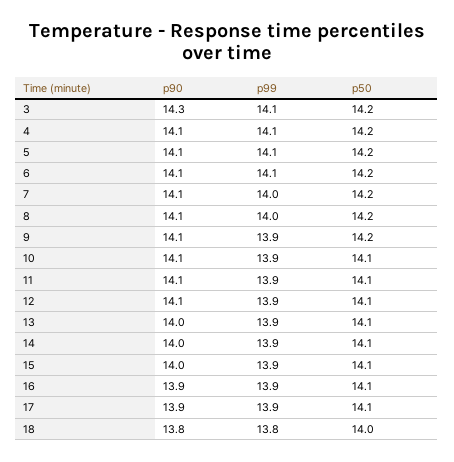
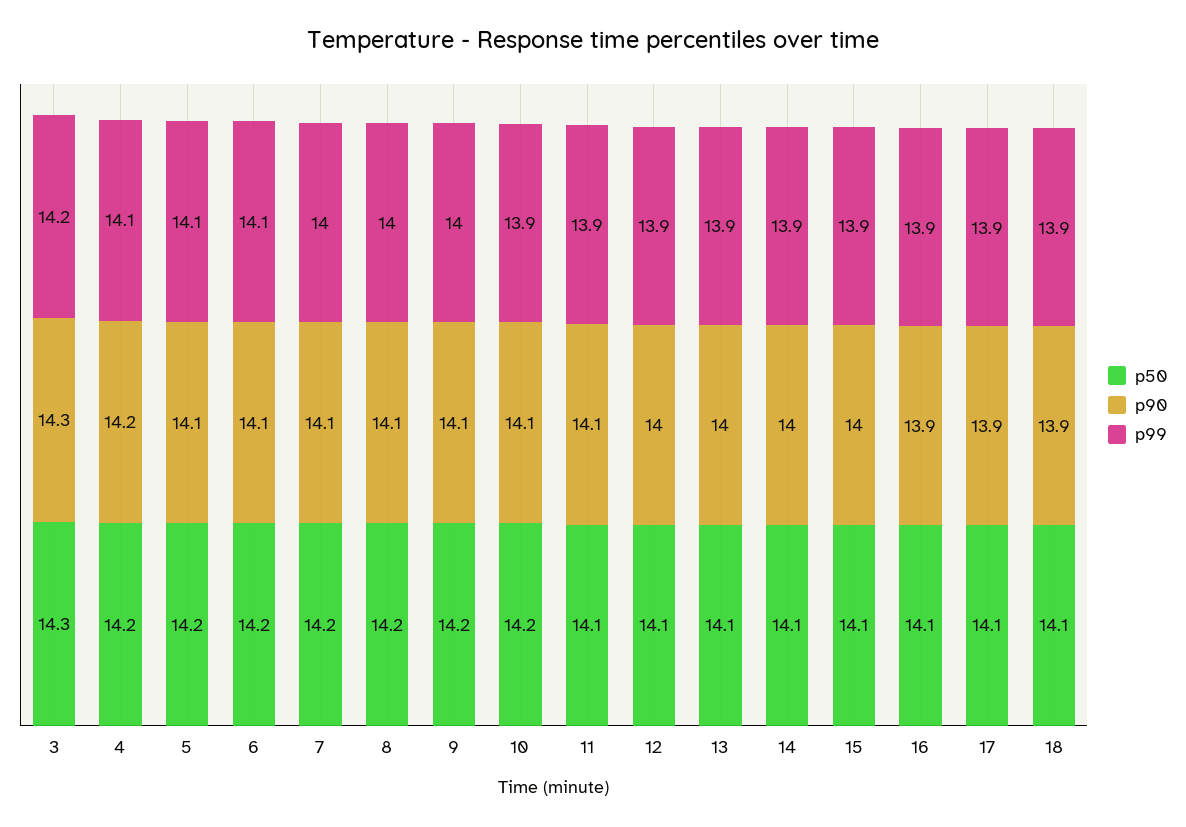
  {
    "p90": {
      "3": 14.3,
-     "4": 14.1,
+     "4": 14.2,
      "5": 14.1,
      "6": 14.1,
      "7": 14.1,
      "8": 14.1,
      "9": 14.1,
      "10": 14.1,
      "11": 14.1,
-     "12": 14.1,
+     "12": 14,
      "13": 14,
      "14": 14,
      "15": 14,
      "16": 13.9,
      "17": 13.9,
-     "18": 13.8
+     "18": 13.9
    },
    "p99": {
-     "3": 14.1,
+     "3": 14.2,
      "4": 14.1,
      "5": 14.1,
      "6": 14.1,
      "7": 14,
      "8": 14,
-     "9": 13.9,
+     "9": 14,
      "10": 13.9,
      "11": 13.9,
      "12": 13.9,
      "13": 13.9,
      "14": 13.9,
      "15": 13.9,
      "16": 13.9,
      "17": 13.9,
-     "18": 13.8
+     "18": 13.9
    },
    "p50": {
-     "3": 14.2,
+     "3": 14.3,
      "4": 14.2,
      "5": 14.2,
      "6": 14.2,
      "7": 14.2,
      "8": 14.2,
      "9": 14.2,
-     "10": 14.1,
+     "10": 14.2,
      "11": 14.1,
      "12": 14.1,
      "13": 14.1,
      "14": 14.1,
      "15": 14.1,
      "16": 14.1,
      "17": 14.1,
-     "18": 14
+     "18": 14.1
    }
  }

